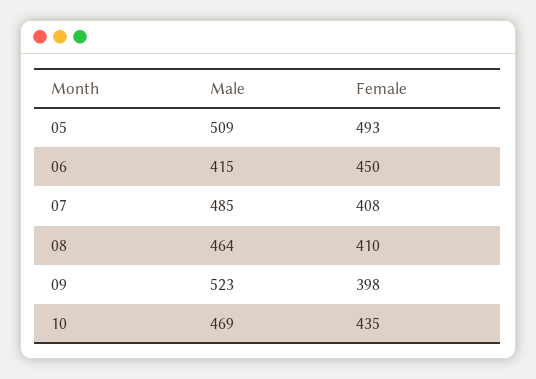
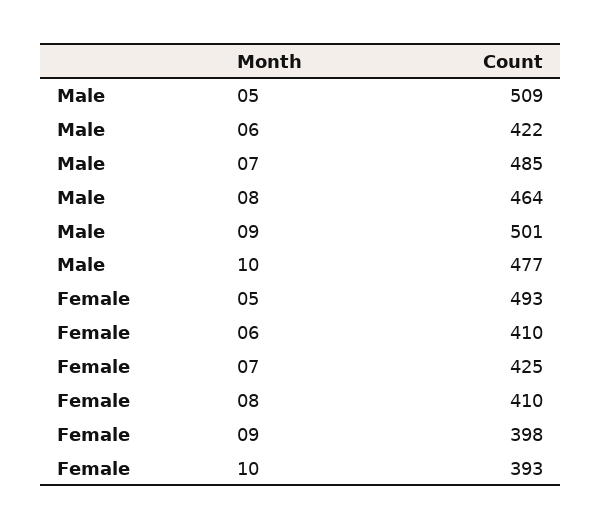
  {
    "Male": {
      "05": 509,
-     "06": 415,
+     "06": 422,
      "07": 485,
      "08": 464,
-     "09": 523,
+     "09": 501,
-     "10": 469
+     "10": 477
    },
    "Female": {
      "05": 493,
-     "06": 450,
+     "06": 410,
-     "07": 408,
+     "07": 425,
      "08": 410,
      "09": 398,
-     "10": 435
+     "10": 393
    }
  }

